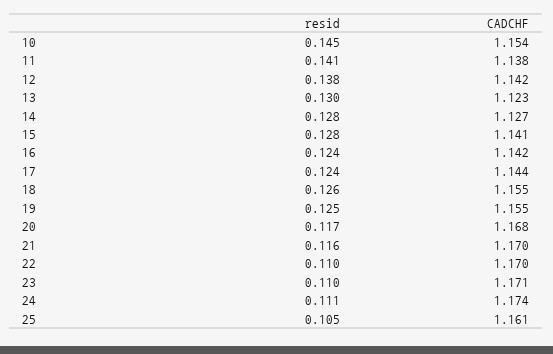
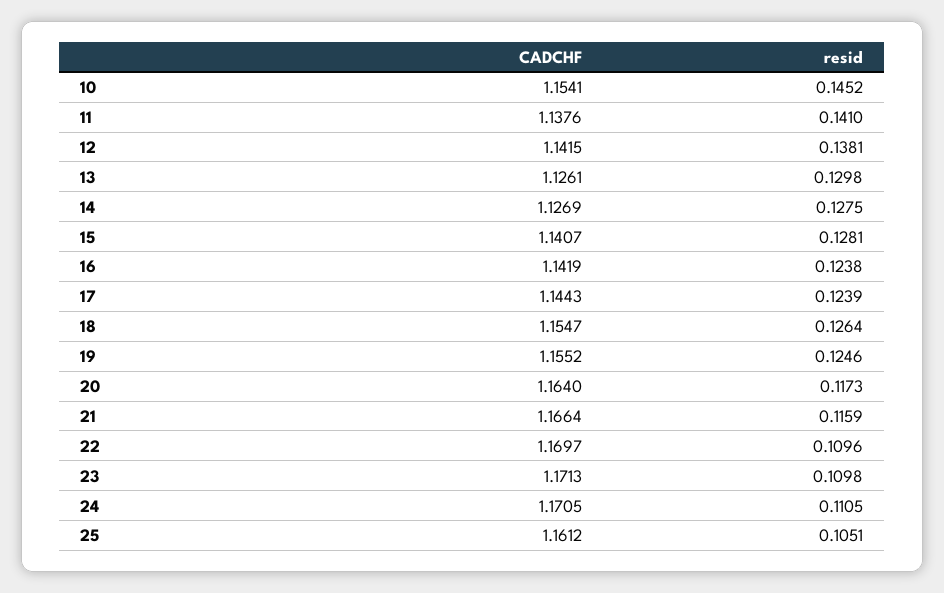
  {
    "resid": {
      "10": 0.1452,
      "11": 0.141,
      "12": 0.1381,
      "13": 0.1298,
      "14": 0.1275,
      "15": 0.1281,
      "16": 0.1238,
      "17": 0.1239,
      "18": 0.1264,
      "19": 0.1246,
      "20": 0.1173,
      "21": 0.1159,
      "22": 0.1096,
      "23": 0.1098,
      "24": 0.1105,
      "25": 0.1051
    },
    "CADCHF": {
      "10": 1.1541,
      "11": 1.1376,
      "12": 1.1415,
-     "13": 1.123,
+     "13": 1.1261,
      "14": 1.1269,
      "15": 1.1407,
      "16": 1.1419,
      "17": 1.1443,
      "18": 1.1547,
      "19": 1.1552,
-     "20": 1.168,
+     "20": 1.164,
-     "21": 1.17,
+     "21": 1.1664,
      "22": 1.1697,
      "23": 1.1713,
-     "24": 1.174,
+     "24": 1.1705,
      "25": 1.1612
    }
  }

